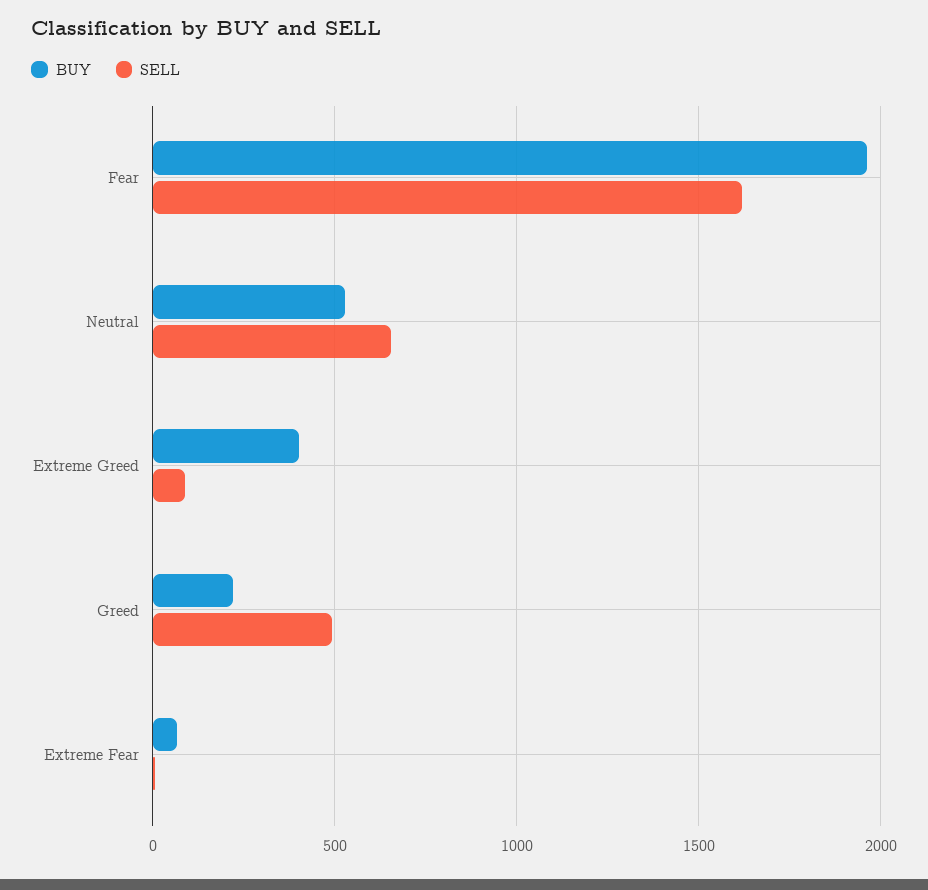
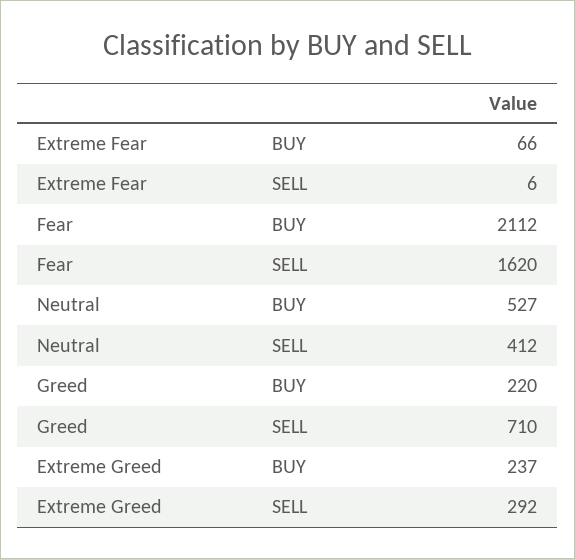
  {
    "BUY": {
-     "Fear": 1950,
+     "Fear": 2112,
      "Neutral": 527,
-     "Extreme Greed": 400,
+     "Extreme Greed": 237,
      "Greed": 220,
      "Extreme Fear": 66
    },
    "SELL": {
      "Fear": 1620,
-     "Neutral": 650,
+     "Neutral": 412,
-     "Extreme Greed": 100,
+     "Extreme Greed": 292,
-     "Greed": 500,
+     "Greed": 710,
      "Extreme Fear": 6
    }
  }

